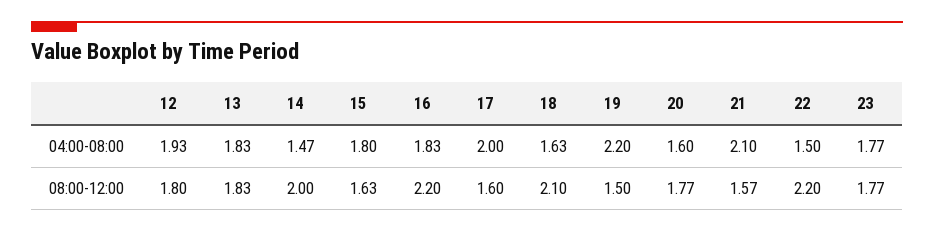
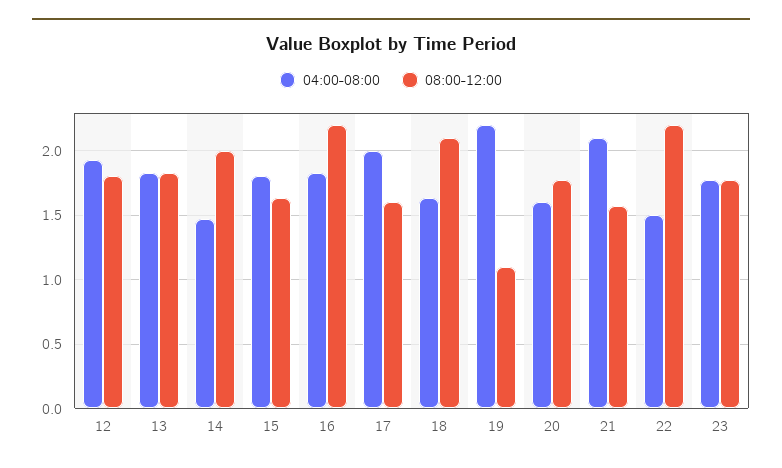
  {
    "04:00-08:00": {
      "12": 1.93,
      "13": 1.83,
      "14": 1.47,
      "15": 1.8,
      "16": 1.83,
      "17": 2,
      "18": 1.63,
      "19": 2.2,
      "20": 1.6,
      "21": 2.1,
      "22": 1.5,
      "23": 1.77
    },
    "08:00-12:00": {
      "12": 1.8,
      "13": 1.83,
      "14": 2,
      "15": 1.63,
      "16": 2.2,
      "17": 1.6,
      "18": 2.1,
-     "19": 1.5,
+     "19": 1.1,
      "20": 1.77,
      "21": 1.57,
      "22": 2.2,
      "23": 1.77
    }
  }

